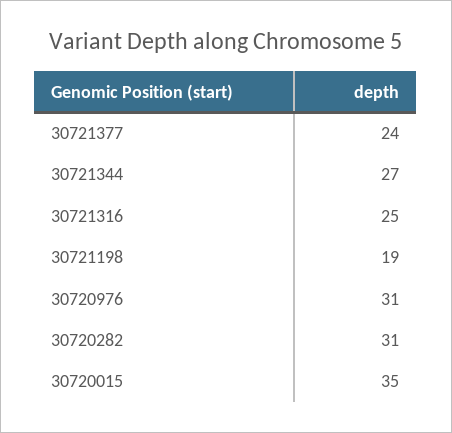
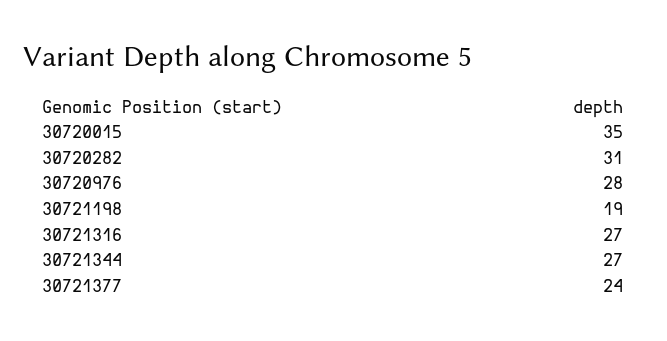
  {
    "30721377": 24,
    "30721344": 27,
-   "30721316": 25,
+   "30721316": 27,
    "30721198": 19,
-   "30720976": 31,
+   "30720976": 28,
    "30720282": 31,
    "30720015": 35
  }

